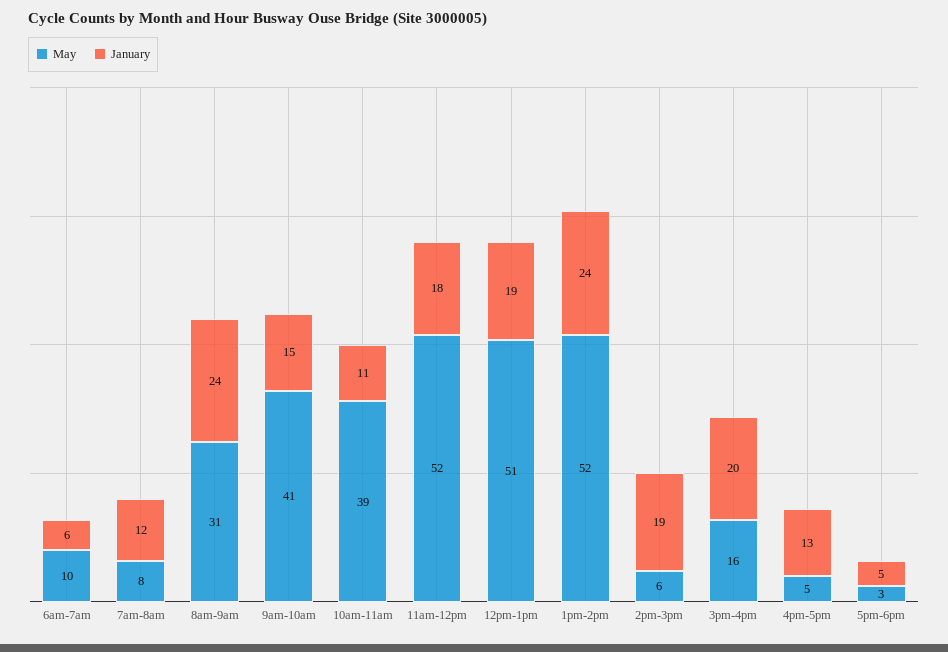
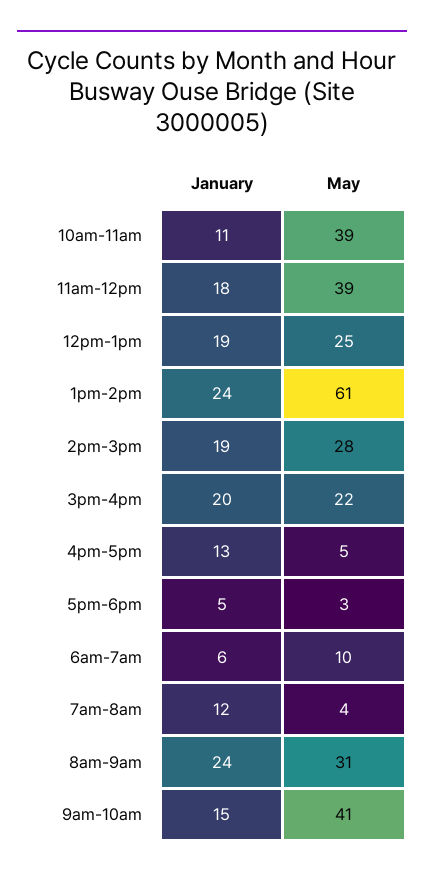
  {
    "May": {
      "6am-7am": 10,
-     "7am-8am": 8,
+     "7am-8am": 4,
      "8am-9am": 31,
      "9am-10am": 41,
      "10am-11am": 39,
-     "11am-12pm": 52,
+     "11am-12pm": 39,
-     "12pm-1pm": 51,
+     "12pm-1pm": 25,
-     "1pm-2pm": 52,
+     "1pm-2pm": 61,
-     "2pm-3pm": 6,
+     "2pm-3pm": 28,
-     "3pm-4pm": 16,
+     "3pm-4pm": 22,
      "4pm-5pm": 5,
      "5pm-6pm": 3
    },
    "January": {
      "6am-7am": 6,
      "7am-8am": 12,
      "8am-9am": 24,
      "9am-10am": 15,
      "10am-11am": 11,
      "11am-12pm": 18,
      "12pm-1pm": 19,
      "1pm-2pm": 24,
      "2pm-3pm": 19,
      "3pm-4pm": 20,
      "4pm-5pm": 13,
      "5pm-6pm": 5
    }
  }

